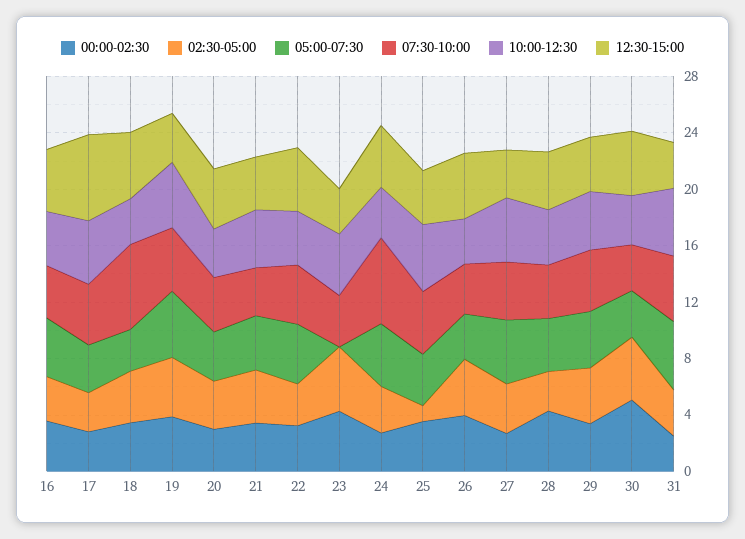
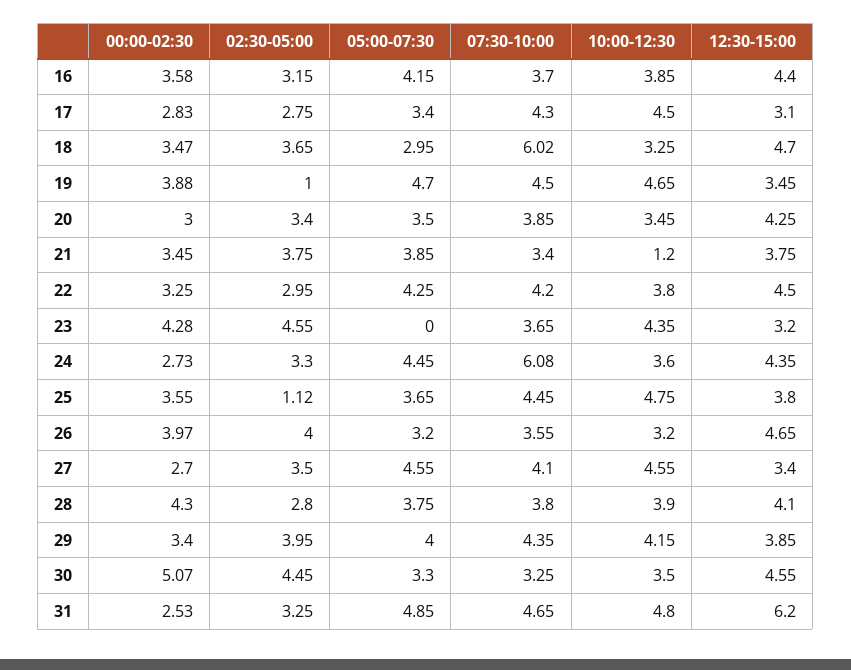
  {
    "00:00-02:30": {
      "16": 3.58,
      "17": 2.83,
      "18": 3.47,
      "19": 3.88,
      "20": 3,
      "21": 3.45,
      "22": 3.25,
      "23": 4.28,
      "24": 2.73,
      "25": 3.55,
      "26": 3.97,
      "27": 2.7,
      "28": 4.3,
      "29": 3.4,
      "30": 5.07,
      "31": 2.53
    },
    "02:30-05:00": {
      "16": 3.15,
      "17": 2.75,
      "18": 3.65,
-     "19": 4,
+     "19": 1,
      "20": 3.4,
      "21": 3.75,
      "22": 2.95,
      "23": 4.55,
      "24": 3.3,
      "25": 1.12,
      "26": 4,
      "27": 3.5,
      "28": 2.8,
      "29": 3.95,
      "30": 4.45,
      "31": 3.25
    },
    "05:00-07:30": {
      "16": 4.15,
      "17": 3.4,
      "18": 2.95,
      "19": 4.7,
      "20": 3.5,
      "21": 3.85,
      "22": 4.25,
      "23": 0,
      "24": 4.45,
      "25": 3.65,
      "26": 3.2,
      "27": 4.55,
      "28": 3.75,
      "29": 4,
      "30": 3.3,
      "31": 4.85
    },
    "07:30-10:00": {
      "16": 3.7,
      "17": 4.3,
      "18": 6.02,
      "19": 4.5,
      "20": 3.85,
      "21": 3.4,
      "22": 4.2,
      "23": 3.65,
      "24": 6.08,
      "25": 4.45,
      "26": 3.55,
      "27": 4.1,
      "28": 3.8,
      "29": 4.35,
      "30": 3.25,
      "31": 4.65
    },
    "10:00-12:30": {
      "16": 3.85,
      "17": 4.5,
      "18": 3.25,
      "19": 4.65,
      "20": 3.45,
-     "21": 4,
+     "21": 1.2,
      "22": 3.8,
      "23": 4.35,
      "24": 3.6,
      "25": 4.75,
      "26": 3.2,
      "27": 4.55,
      "28": 3.9,
      "29": 4.15,
      "30": 3.5,
      "31": 4.8
    },
    "12:30-15:00": {
      "16": 4.4,
-     "17": 6,
+     "17": 3.1,
      "18": 4.7,
      "19": 3.45,
      "20": 4.25,
      "21": 3.75,
      "22": 4.5,
      "23": 3.2,
      "24": 4.35,
      "25": 3.8,
      "26": 4.65,
      "27": 3.4,
      "28": 4.1,
      "29": 3.85,
      "30": 4.55,
-     "31": 3
+     "31": 6.2
    }
  }

